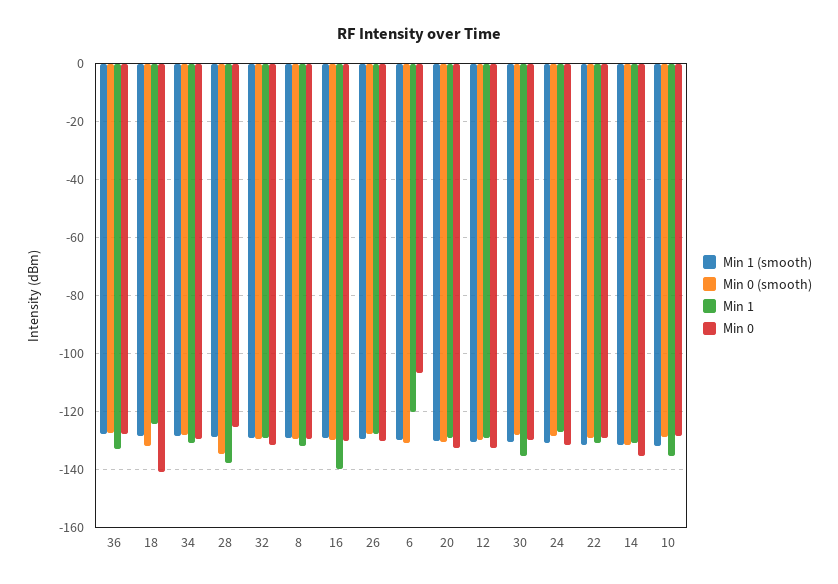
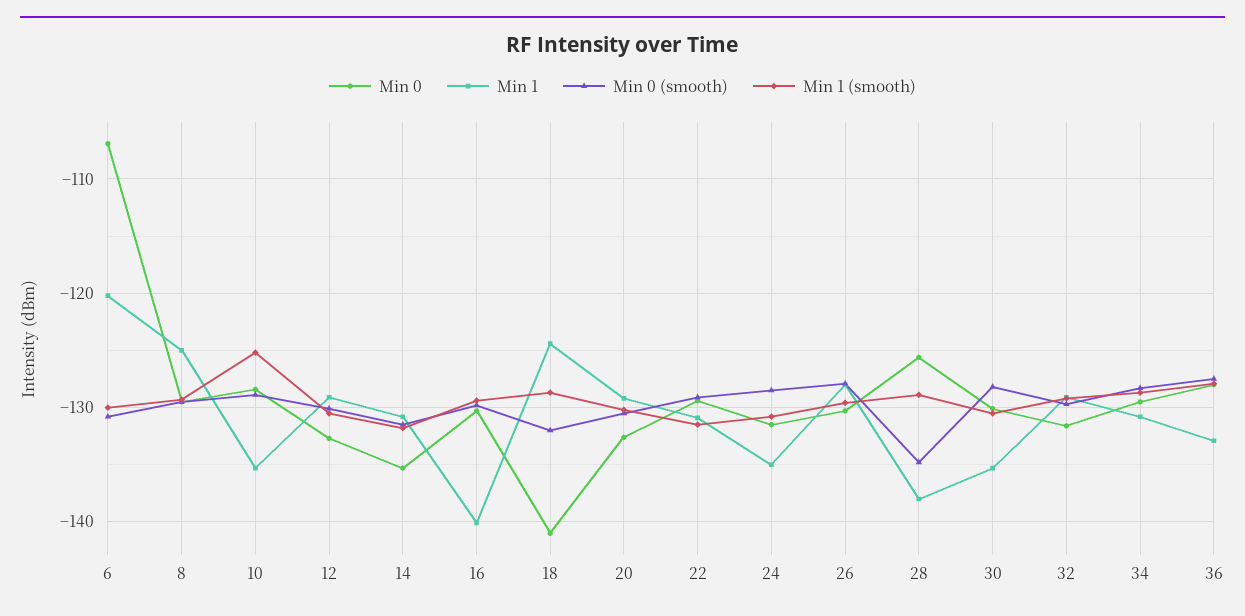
  {
    "Min 1 (smooth)": {
      "36": -128,
      "18": -129,
      "34": -129,
      "28": -129,
      "32": -129,
      "8": -129,
      "16": -129,
      "26": -130,
      "6": -130,
      "20": -130,
      "12": -131,
      "30": -131,
      "24": -131,
      "22": -132,
      "14": -132,
-     "10": -132.5
+     "10": -125
    },
    "Min 0 (smooth)": {
      "36": -128,
      "18": -132,
      "34": -128,
      "28": -135,
      "32": -130,
      "8": -130,
      "16": -130,
      "26": -128,
      "6": -131,
      "20": -131,
      "12": -130,
      "30": -128,
      "24": -129,
      "22": -129,
      "14": -132,
      "10": -129
    },
    "Min 1": {
      "36": -133,
      "18": -124,
      "34": -131,
      "28": -138,
      "32": -129,
-     "8": -132.5,
+     "8": -125,
      "16": -140,
      "26": -128,
      "6": -120,
      "20": -129,
      "12": -129,
      "30": -135,
-     "24": -127.5,
+     "24": -135,
      "22": -131,
      "14": -131,
      "10": -135
    },
    "Min 0": {
      "36": -128,
      "18": -141,
      "34": -130,
      "28": -126,
      "32": -132,
      "8": -130,
      "16": -130,
      "26": -130,
      "6": -107,
      "20": -133,
      "12": -133,
      "30": -130,
      "24": -132,
      "22": -129,
      "14": -135,
      "10": -128
    }
  }

